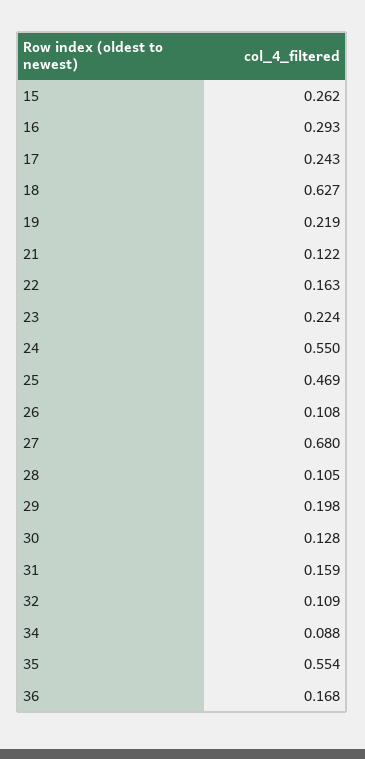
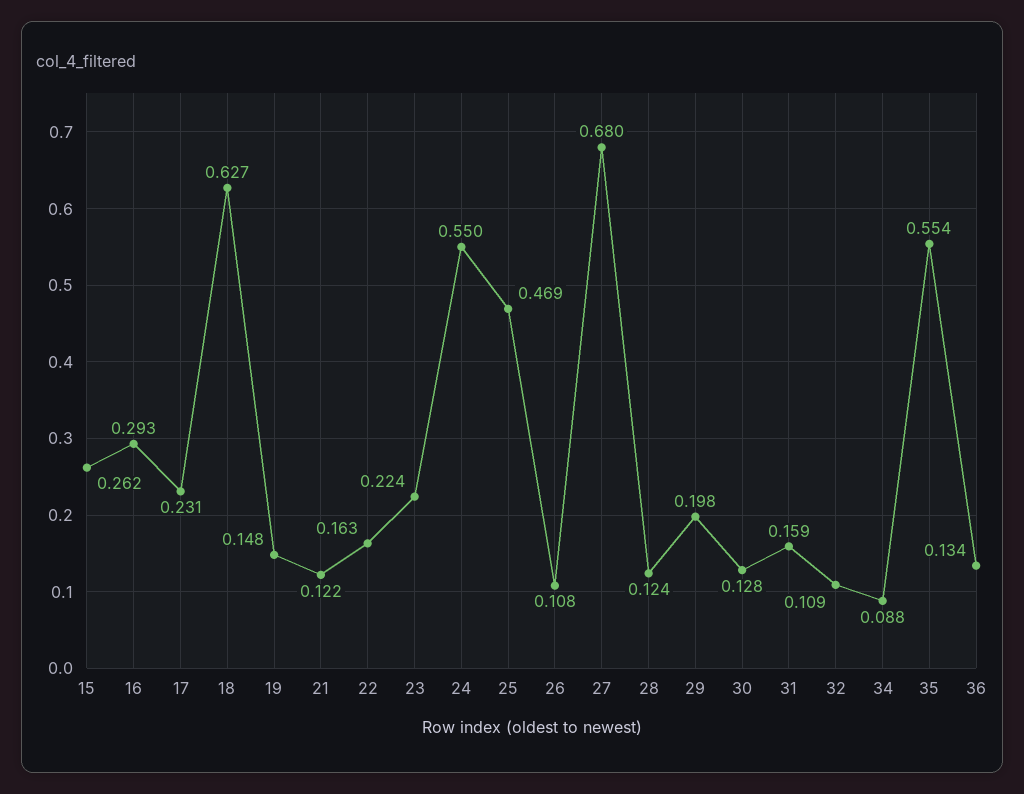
  {
    "15": 0.262,
    "16": 0.293,
-   "17": 0.243,
+   "17": 0.231,
    "18": 0.627,
-   "19": 0.219,
+   "19": 0.148,
    "21": 0.122,
    "22": 0.163,
    "23": 0.224,
    "24": 0.55,
    "25": 0.469,
    "26": 0.108,
    "27": 0.68,
-   "28": 0.105,
+   "28": 0.124,
    "29": 0.198,
    "30": 0.128,
    "31": 0.159,
    "32": 0.109,
    "34": 0.088,
    "35": 0.554,
-   "36": 0.168
+   "36": 0.134
  }

